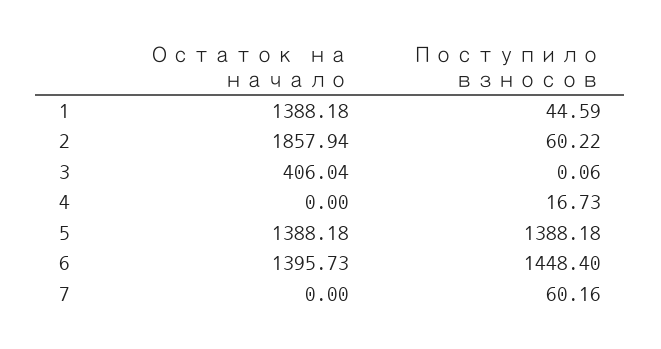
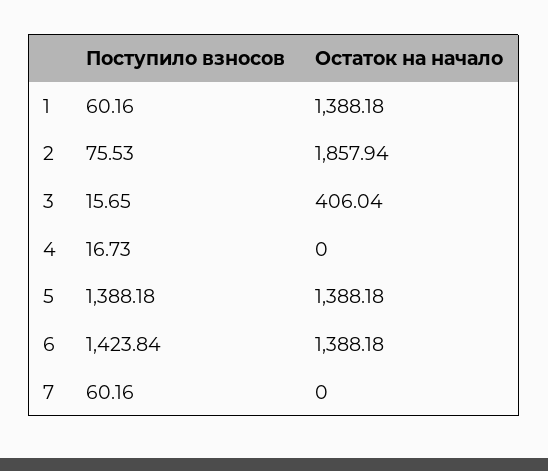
  {
    "Остаток на начало": {
      "1": 1388.18,
      "2": 1857.94,
      "3": 406.04,
      "4": 0,
      "5": 1388.18,
-     "6": 1395.73,
+     "6": 1388.18,
      "7": 0
    },
    "Поступило взносов": {
-     "1": 44.59,
+     "1": 60.16,
-     "2": 60.22,
+     "2": 75.53,
-     "3": 0.06,
+     "3": 15.65,
      "4": 16.73,
      "5": 1388.18,
-     "6": 1448.4,
+     "6": 1423.84,
      "7": 60.16
    }
  }

